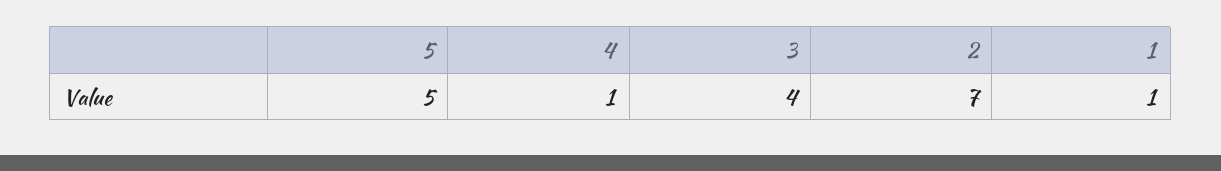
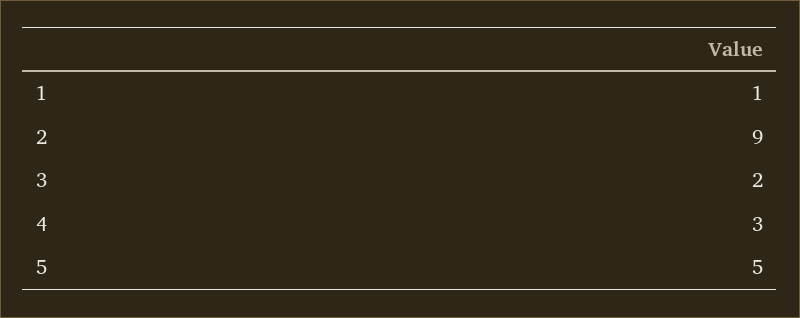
  {
    "5": 5,
-   "4": 1,
+   "4": 3,
-   "3": 4,
+   "3": 2,
-   "2": 7,
+   "2": 9,
    "1": 1
  }

